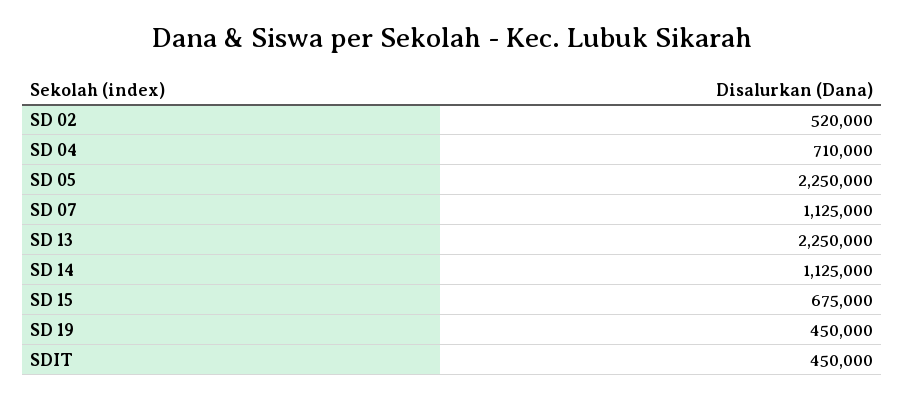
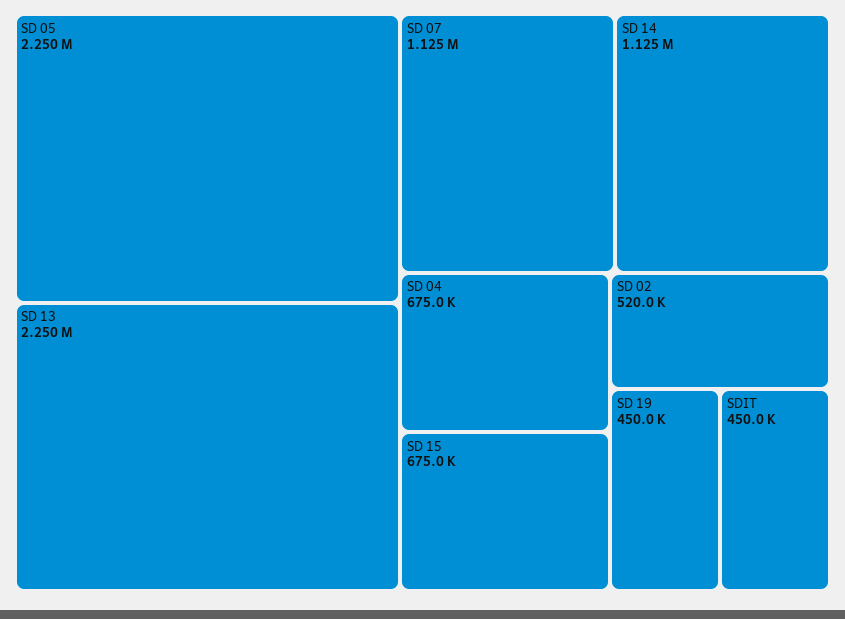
  {
    "SD 02": 520000,
-   "SD 04": 710000,
+   "SD 04": 675000,
    "SD 05": 2250000,
    "SD 07": 1125000,
    "SD 13": 2250000,
    "SD 14": 1125000,
    "SD 15": 675000,
    "SD 19": 450000,
    "SDIT": 450000
  }

